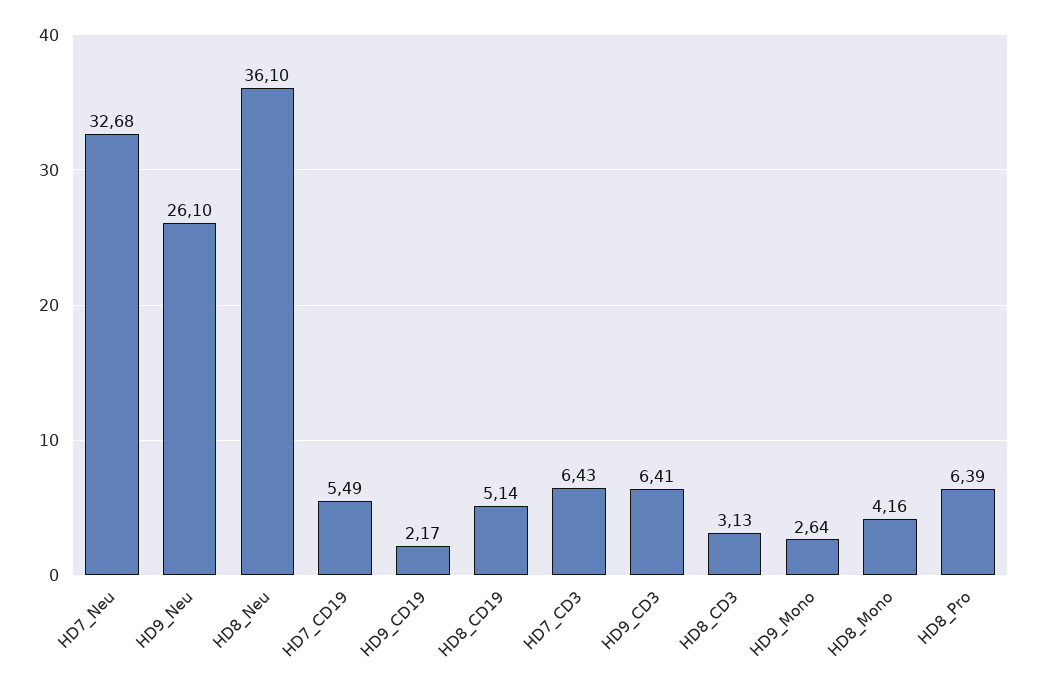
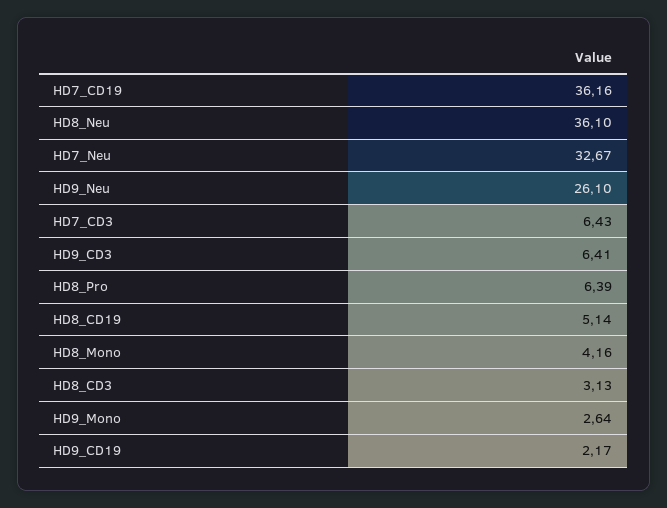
  {
-   "HD7_Neu": 32.68,
+   "HD7_Neu": 32.67,
    "HD9_Neu": 26.1,
    "HD8_Neu": 36.1,
-   "HD7_CD19": 5.49,
+   "HD7_CD19": 36.16,
    "HD9_CD19": 2.17,
    "HD8_CD19": 5.14,
    "HD7_CD3": 6.43,
    "HD9_CD3": 6.41,
    "HD8_CD3": 3.13,
    "HD9_Mono": 2.64,
    "HD8_Mono": 4.16,
    "HD8_Pro": 6.39
  }

